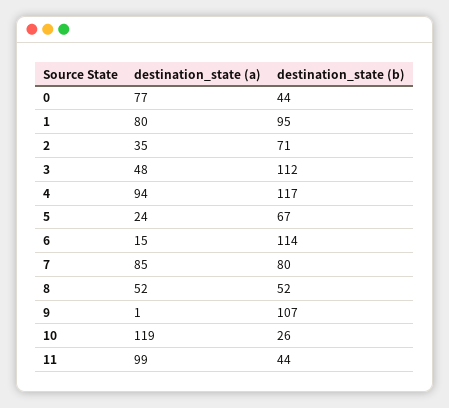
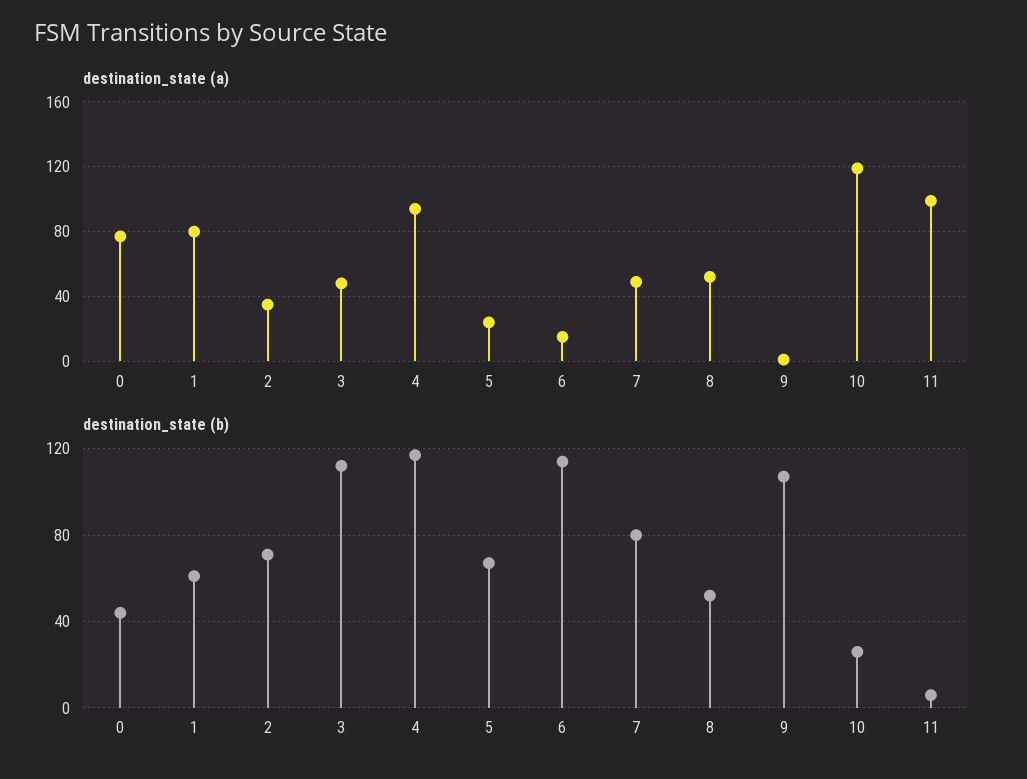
  {
    "destination_state (a)": {
      "0": 77,
      "1": 80,
      "2": 35,
      "3": 48,
      "4": 94,
      "5": 24,
      "6": 15,
-     "7": 85,
+     "7": 50,
      "8": 52,
      "9": 1,
      "10": 119,
      "11": 99
    },
    "destination_state (b)": {
      "0": 44,
-     "1": 95,
+     "1": 60,
      "2": 71,
      "3": 112,
      "4": 117,
      "5": 67,
      "6": 114,
      "7": 80,
      "8": 52,
      "9": 107,
      "10": 26,
-     "11": 44
+     "11": 5
    }
  }

